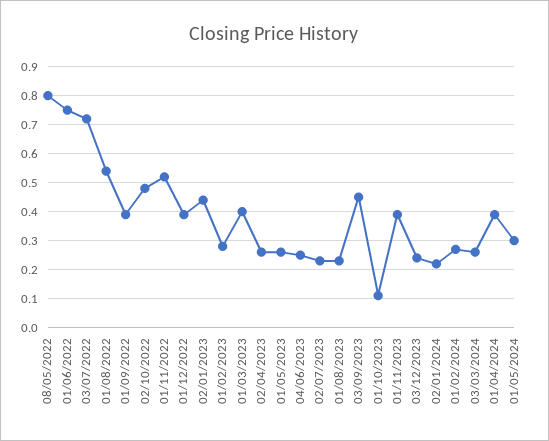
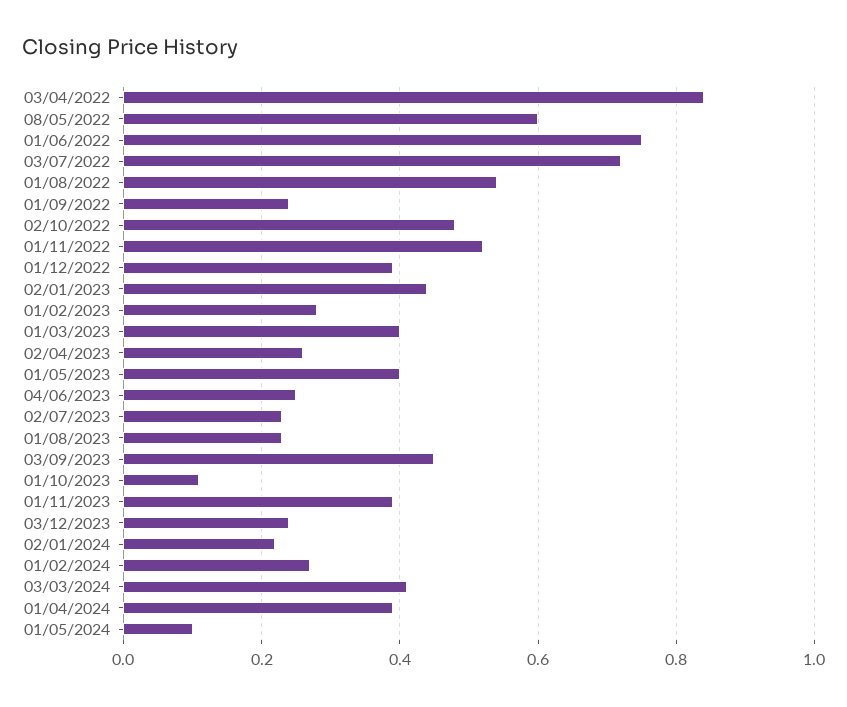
  {
-   "08/05/2022": 0.8,
+   "08/05/2022": 0.6,
    "01/06/2022": 0.75,
    "03/07/2022": 0.7,
    "01/08/2022": 0.55,
-   "01/09/2022": 0.4,
+   "01/09/2022": 0.25,
    "02/10/2022": 0.5,
    "01/11/2022": 0.5,
    "01/12/2022": 0.4,
    "02/01/2023": 0.45,
    "01/02/2023": 0.3,
    "01/03/2023": 0.4,
    "02/04/2023": 0.25,
-   "01/05/2023": 0.25,
+   "01/05/2023": 0.4,
    "04/06/2023": 0.25,
    "02/07/2023": 0.25,
    "01/08/2023": 0.25,
    "03/09/2023": 0.45,
    "01/10/2023": 0.1,
    "01/11/2023": 0.4,
    "03/12/2023": 0.25,
    "02/01/2024": 0.2,
    "01/02/2024": 0.25,
-   "03/03/2024": 0.25,
+   "03/03/2024": 0.4,
    "01/04/2024": 0.4,
-   "01/05/2024": 0.3
+   "01/05/2024": 0.1,
+   "03/04/2022": 0.85
  }

